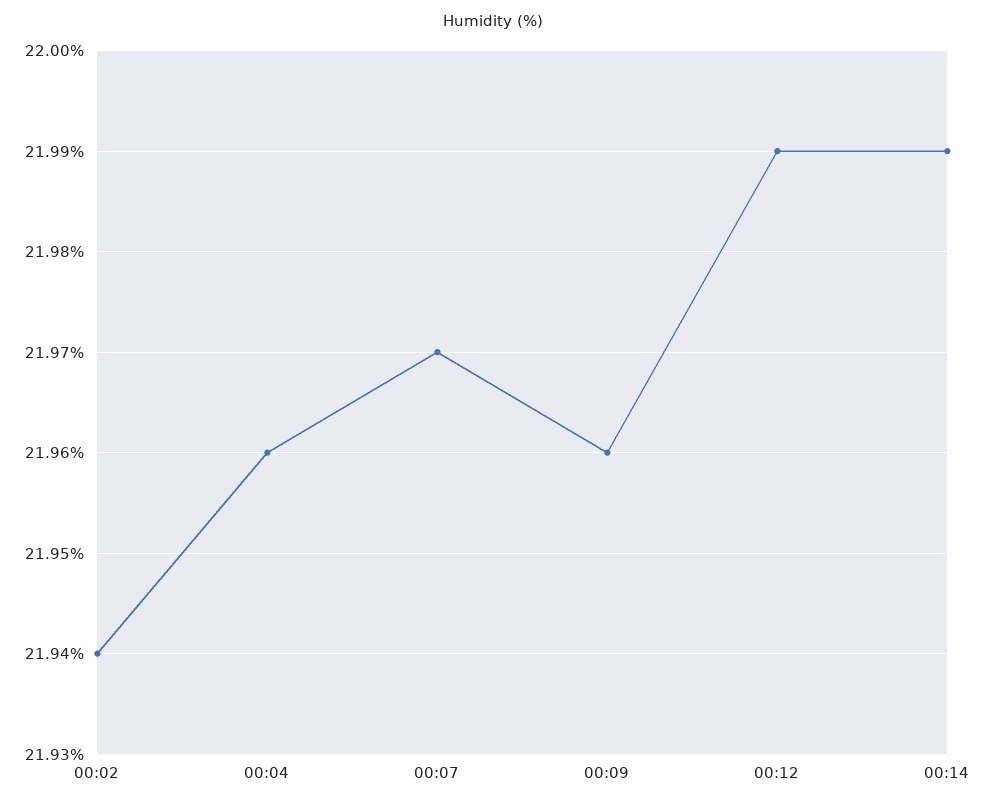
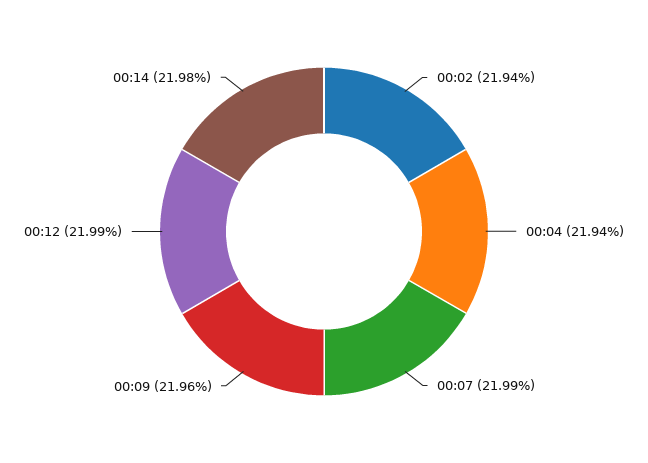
  {
    "00:02": 21.94,
-   "00:04": 21.96,
+   "00:04": 21.94,
-   "00:07": 21.97,
+   "00:07": 21.99,
    "00:09": 21.96,
    "00:12": 21.99,
-   "00:14": 21.99
+   "00:14": 21.98
  }

